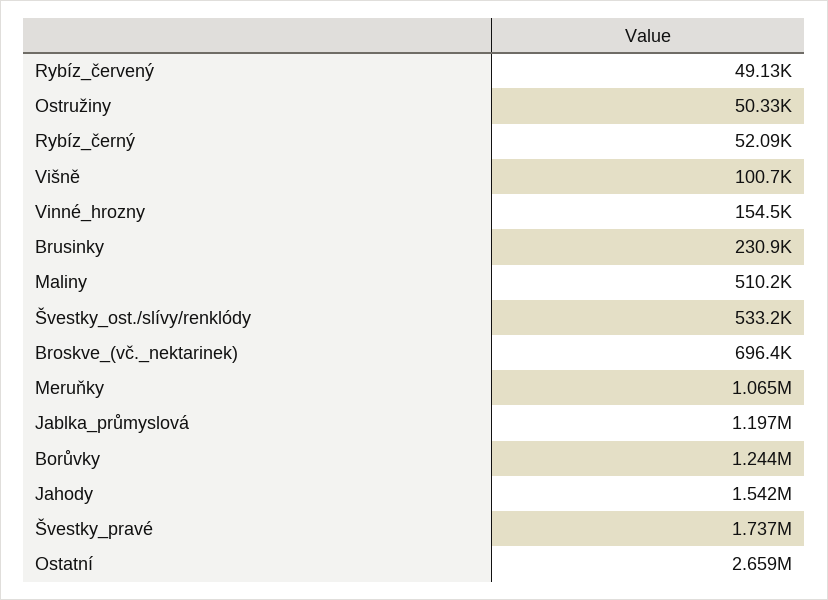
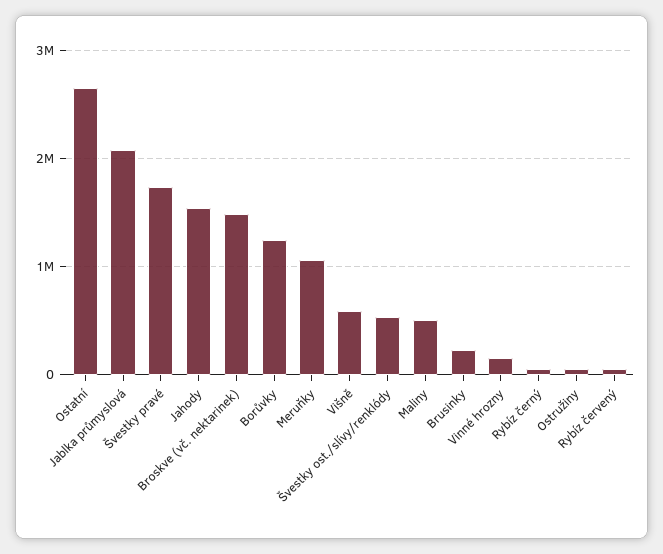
  {
    "Rybíz_červený": 49130,
    "Ostružiny": 50330,
    "Rybíz_černý": 52090,
-   "Višně": 100700,
+   "Višně": 600000,
    "Vinné_hrozny": 154500,
    "Brusinky": 230900,
    "Maliny": 510200,
    "Švestky_ost./slívy/renklódy": 533200,
-   "Broskve_(vč._nektarinek)": 696400,
+   "Broskve_(vč._nektarinek)": 1500000,
    "Meruňky": 1065000,
-   "Jablka_průmyslová": 1197000,
+   "Jablka_průmyslová": 2100000,
    "Borůvky": 1244000,
    "Jahody": 1542000,
    "Švestky_pravé": 1737000,
    "Ostatní": 2659000
  }

